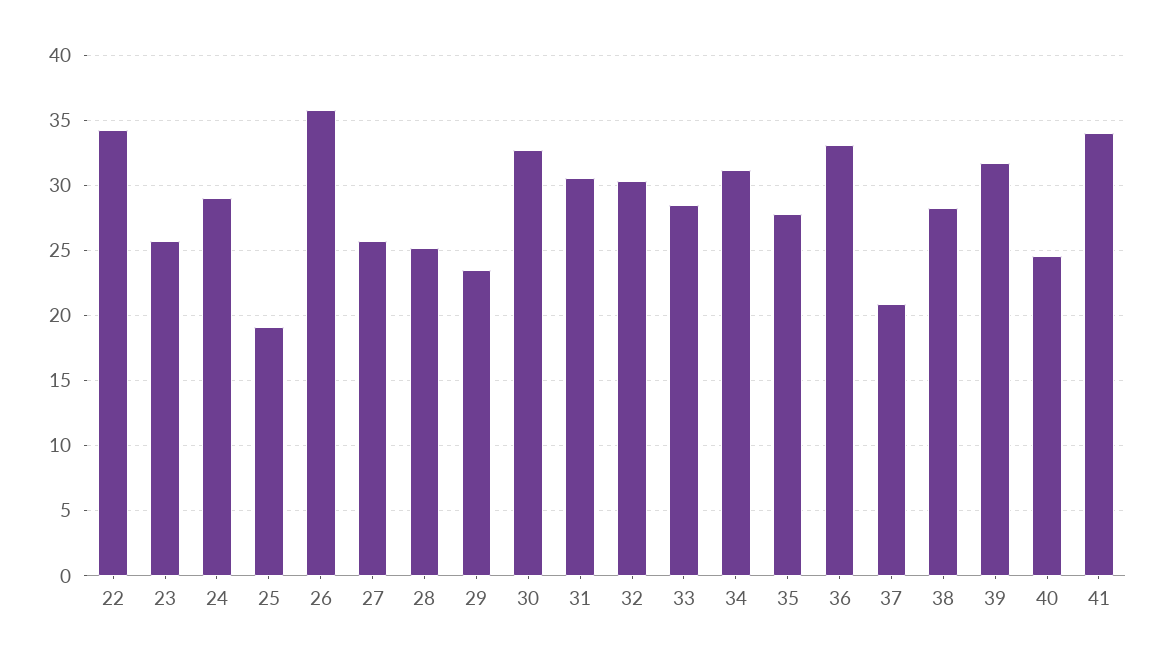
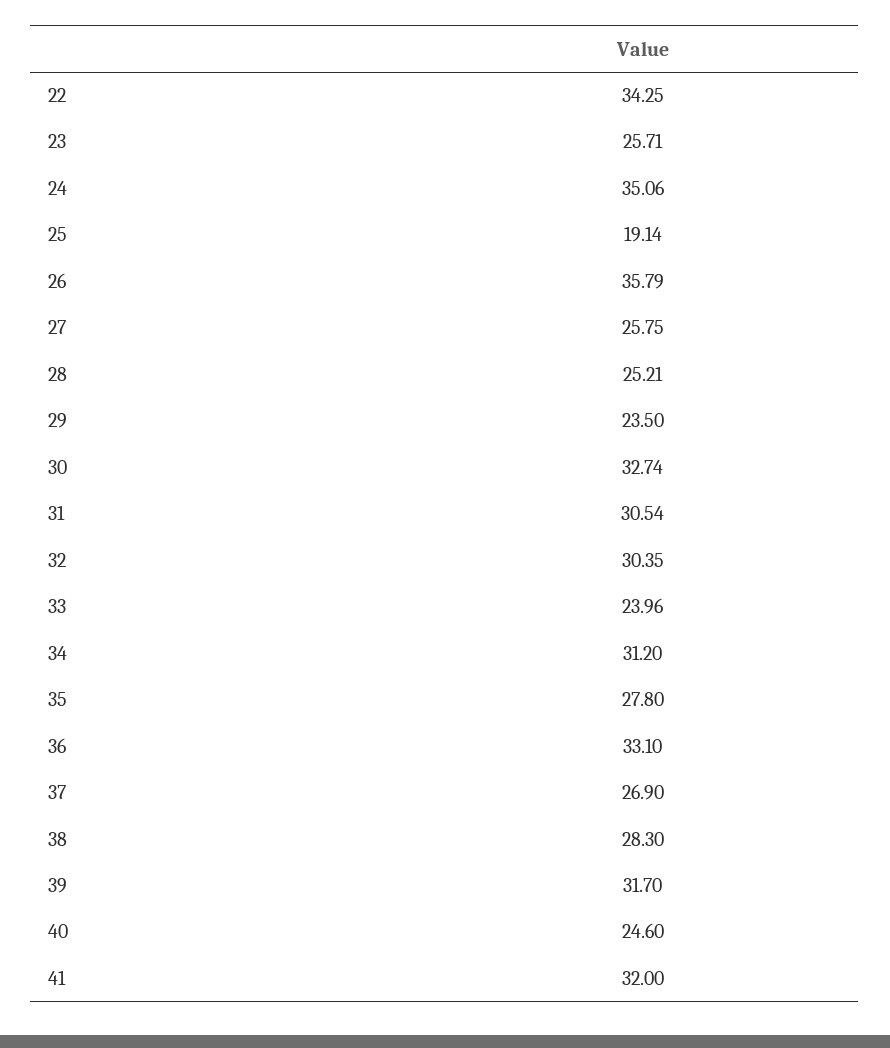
  {
    "22": 34.25,
    "23": 25.71,
-   "24": 29,
+   "24": 35.06,
    "25": 19.14,
    "26": 35.79,
    "27": 25.75,
    "28": 25.21,
    "29": 23.5,
    "30": 32.74,
    "31": 30.54,
    "32": 30.35,
-   "33": 28.5,
+   "33": 23.96,
    "34": 31.2,
    "35": 27.8,
    "36": 33.1,
-   "37": 21,
+   "37": 26.9,
    "38": 28.3,
    "39": 31.7,
    "40": 24.6,
-   "41": 34
+   "41": 32
  }

